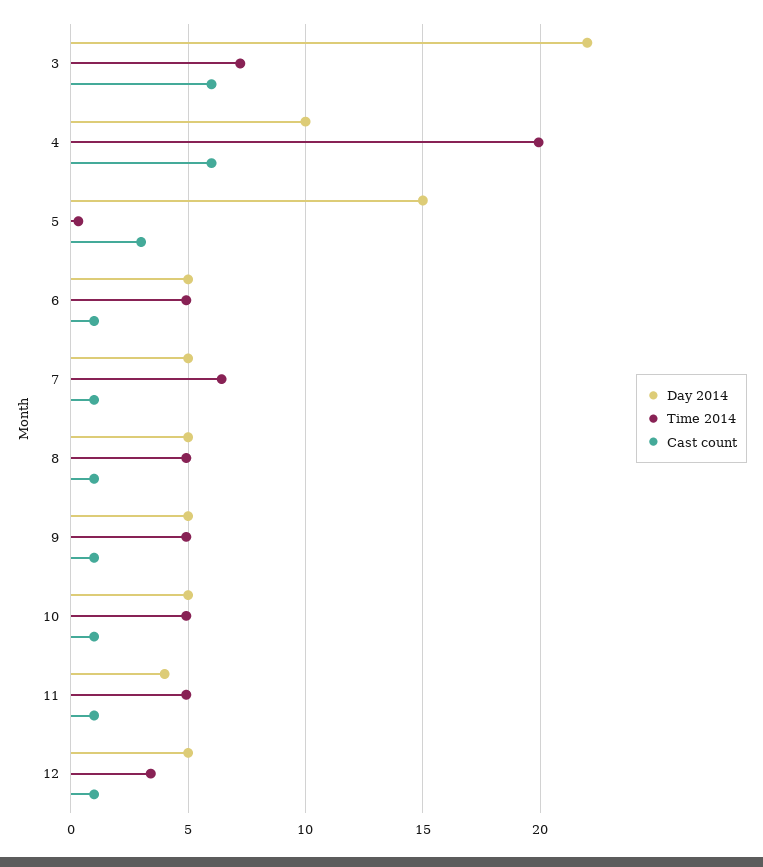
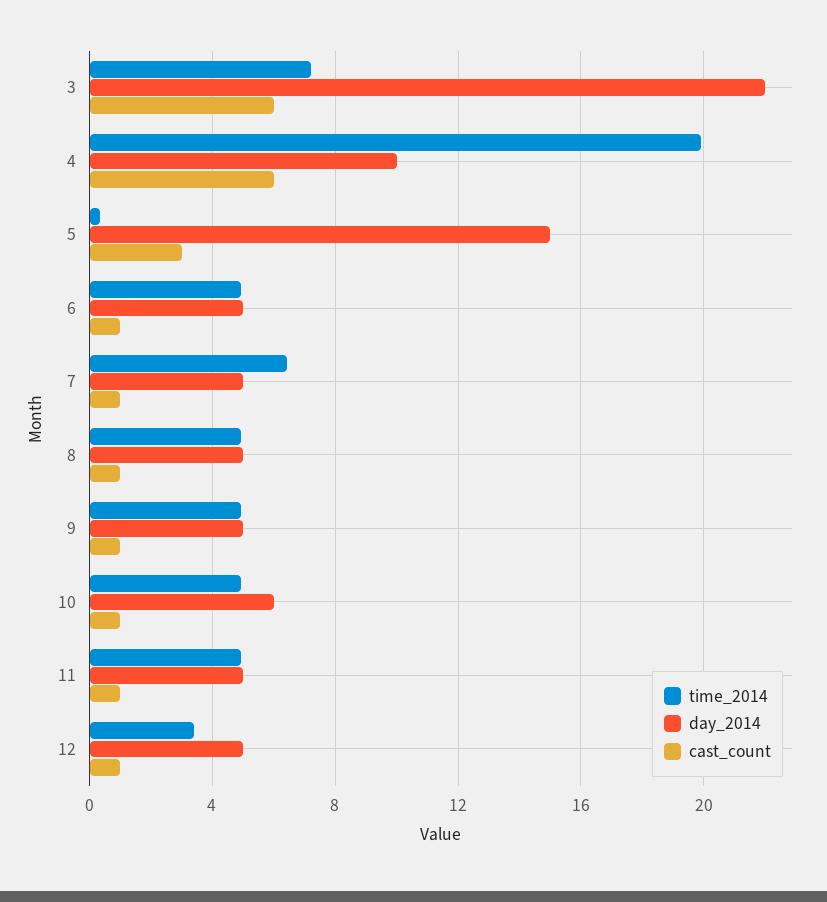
  {
    "Day 2014": {
      "3": 22,
      "4": 10,
      "5": 15,
      "6": 5,
      "7": 5,
      "8": 5,
      "9": 5,
-     "10": 5,
+     "10": 6,
-     "11": 4,
+     "11": 5,
      "12": 5
    },
    "Time 2014": {
      "3": 7,
      "4": 20,
      "5": 0.5,
      "6": 5,
      "7": 6.5,
      "8": 5,
      "9": 5,
      "10": 5,
      "11": 5,
      "12": 3.5
    },
    "Cast count": {
      "3": 6,
      "4": 6,
      "5": 3,
      "6": 1,
      "7": 1,
      "8": 1,
      "9": 1,
      "10": 1,
      "11": 1,
      "12": 1
    }
  }

